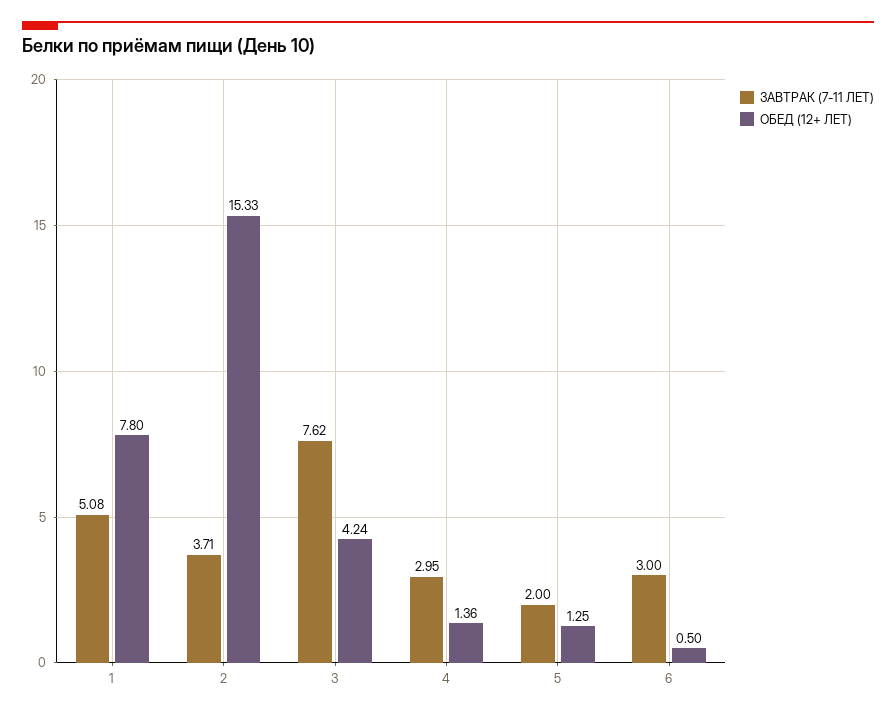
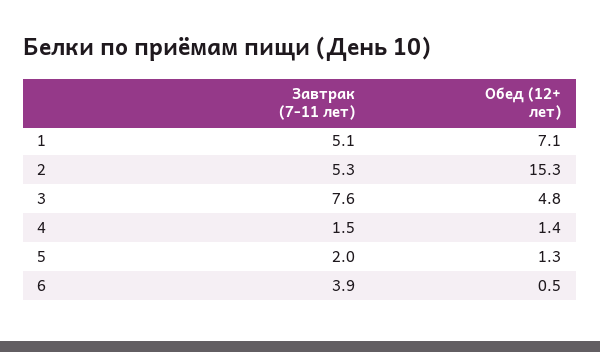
  {
    "ЗАВТРАК (7-11 ЛЕТ)": {
      "1": 5.08,
-     "2": 3.71,
+     "2": 5.3,
      "3": 7.62,
-     "4": 2.95,
+     "4": 1.5,
      "5": 2,
-     "6": 3
+     "6": 3.9
    },
    "ОБЕД (12+ ЛЕТ)": {
-     "1": 7.8,
+     "1": 7.1,
      "2": 15.33,
-     "3": 4.24,
+     "3": 4.8,
      "4": 1.36,
      "5": 1.25,
      "6": 0.5
    }
  }

